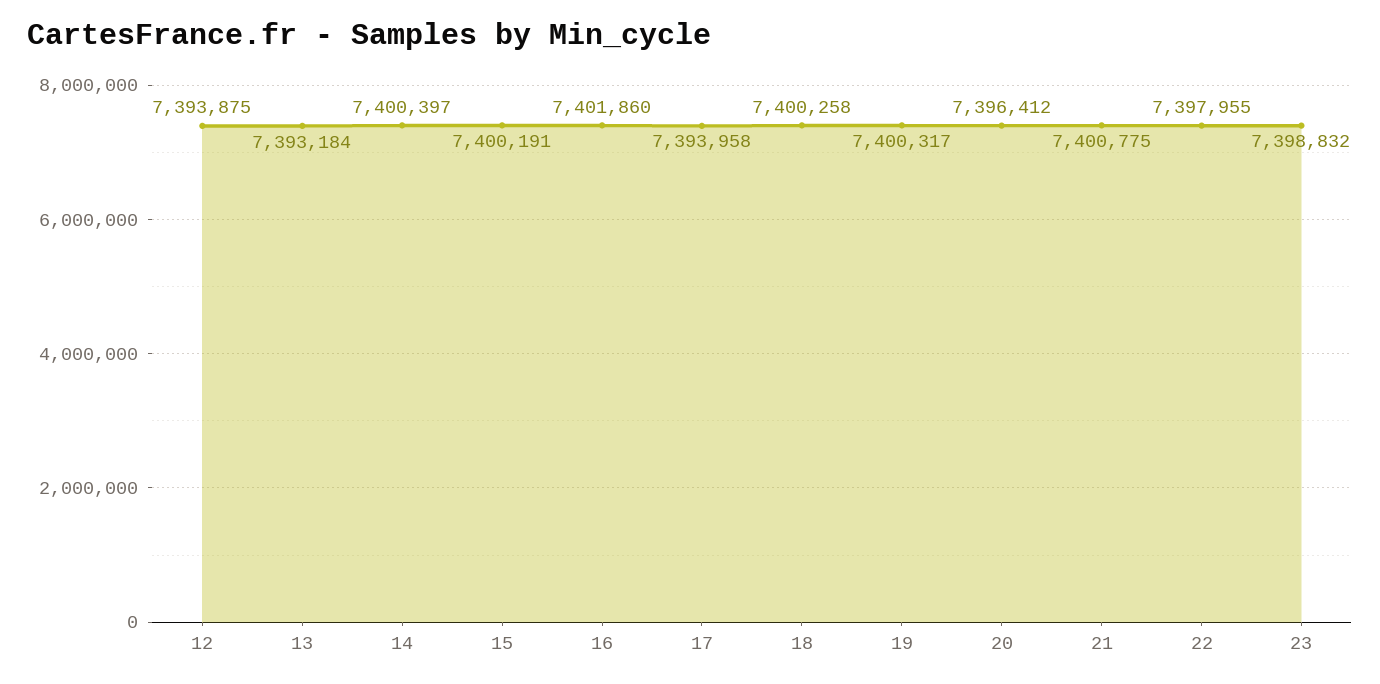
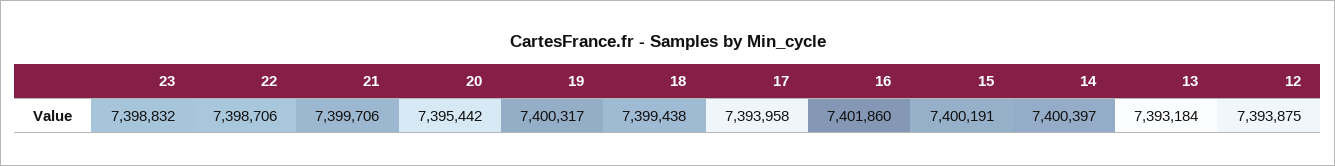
  {
    "12": 7393875,
    "13": 7393184,
    "14": 7400397,
    "15": 7400191,
    "16": 7401860,
    "17": 7393958,
-   "18": 7400258,
+   "18": 7399438,
    "19": 7400317,
-   "20": 7396412,
+   "20": 7395442,
-   "21": 7400775,
+   "21": 7399706,
-   "22": 7397955,
+   "22": 7398706,
    "23": 7398832
  }

